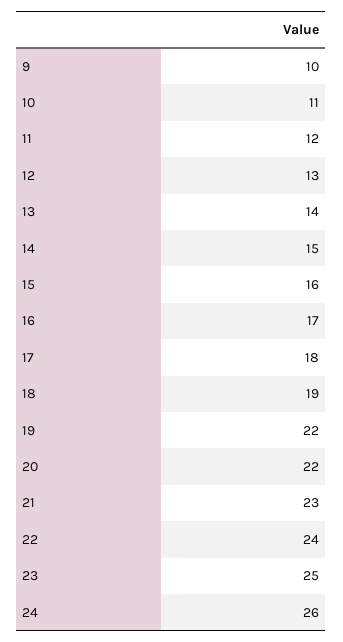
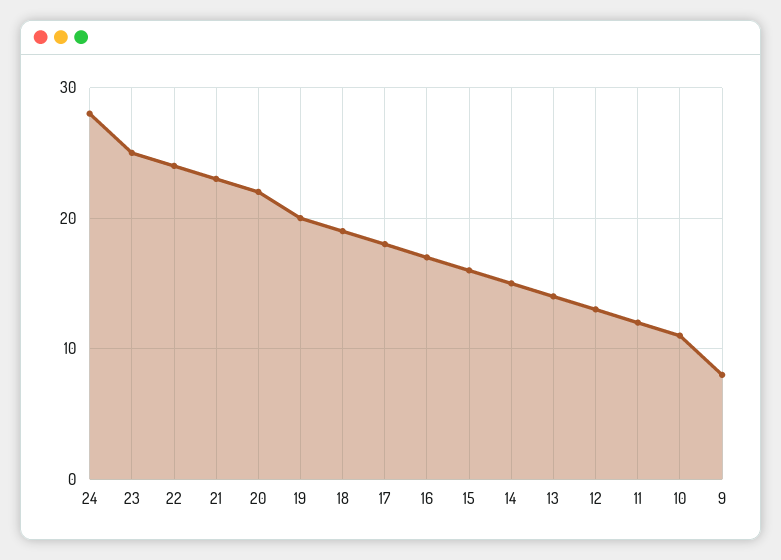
  {
-   "9": 10,
+   "9": 8,
    "10": 11,
    "11": 12,
    "12": 13,
    "13": 14,
    "14": 15,
    "15": 16,
    "16": 17,
    "17": 18,
    "18": 19,
-   "19": 22,
+   "19": 20,
    "20": 22,
    "21": 23,
    "22": 24,
    "23": 25,
-   "24": 26
+   "24": 28
  }

